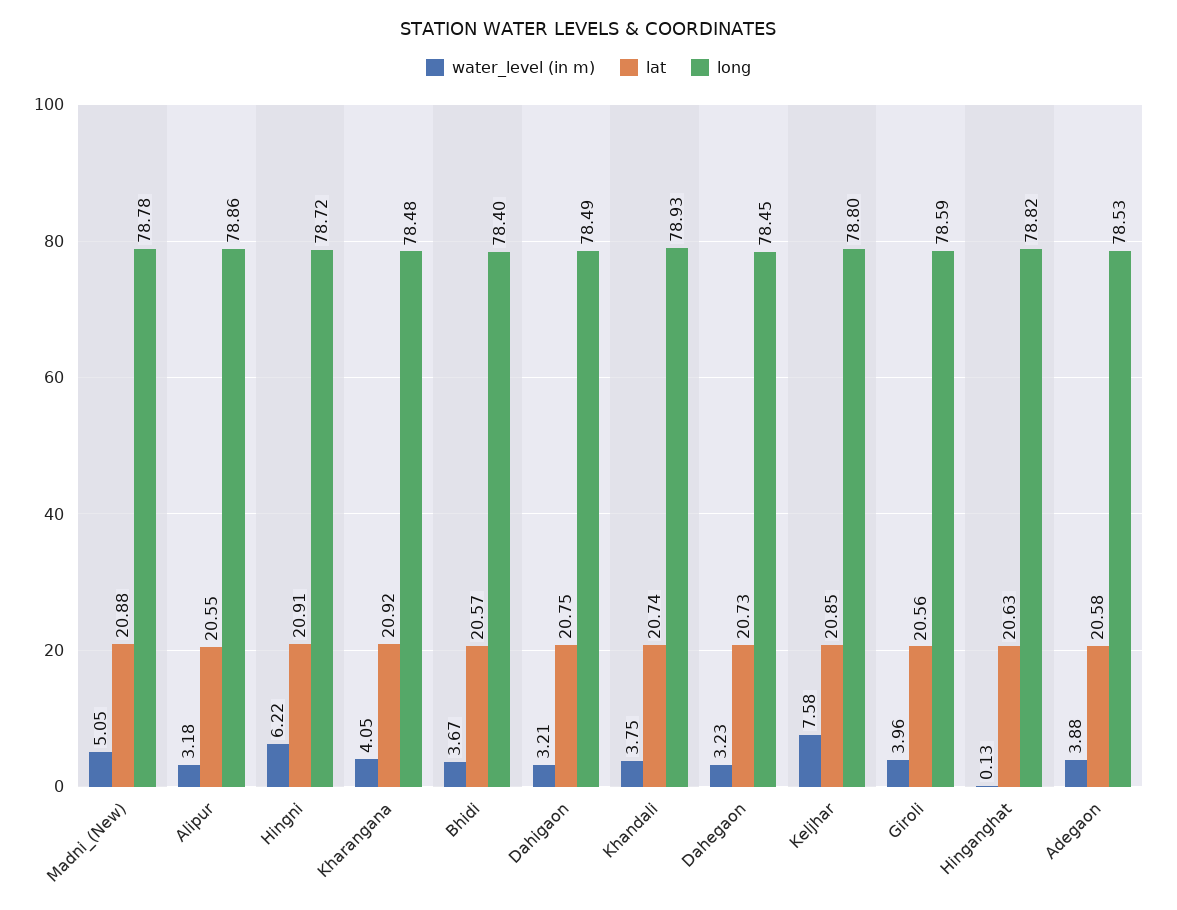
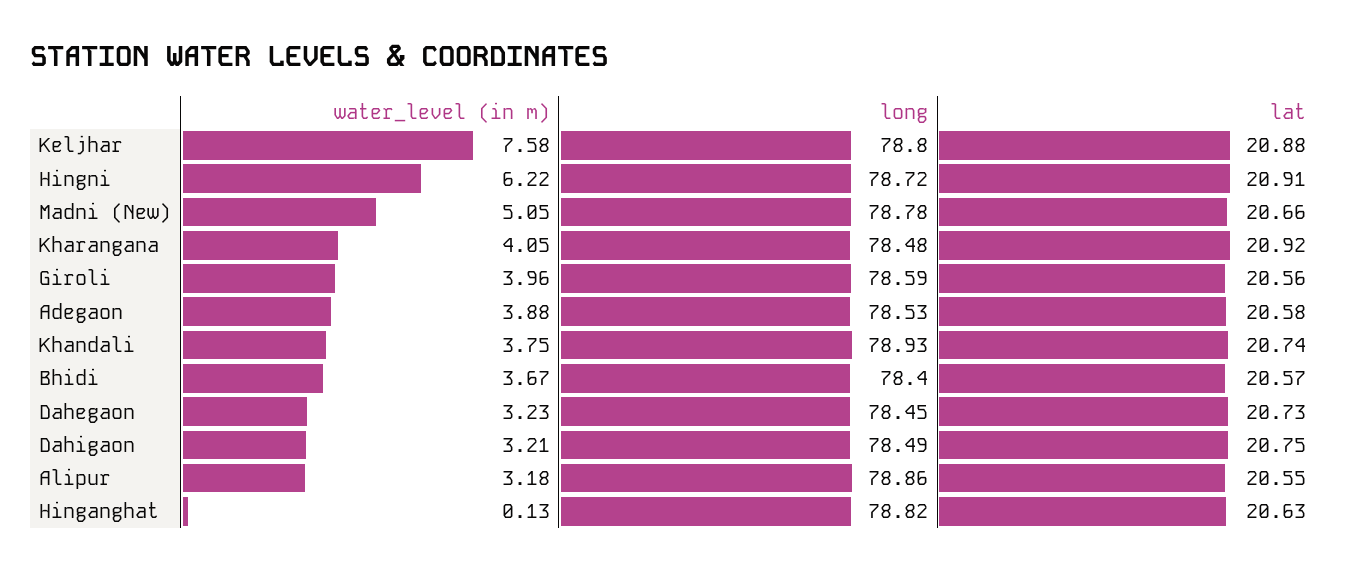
  {
    "water_level (in m)": {
      "Madni_(New)": 5.05,
      "Alipur": 3.18,
      "Hingni": 6.22,
      "Kharangana": 4.05,
      "Bhidi": 3.67,
      "Dahigaon": 3.21,
      "Khandali": 3.75,
      "Dahegaon": 3.23,
      "Keljhar": 7.58,
      "Giroli": 3.96,
      "Hinganghat": 0.13,
      "Adegaon": 3.88
    },
    "lat": {
-     "Madni_(New)": 20.88,
+     "Madni_(New)": 20.66,
      "Alipur": 20.55,
      "Hingni": 20.91,
      "Kharangana": 20.92,
      "Bhidi": 20.57,
      "Dahigaon": 20.75,
      "Khandali": 20.74,
      "Dahegaon": 20.73,
-     "Keljhar": 20.85,
+     "Keljhar": 20.88,
      "Giroli": 20.56,
      "Hinganghat": 20.63,
      "Adegaon": 20.58
    },
    "long": {
      "Madni_(New)": 78.78,
      "Alipur": 78.86,
      "Hingni": 78.72,
      "Kharangana": 78.48,
      "Bhidi": 78.4,
      "Dahigaon": 78.49,
      "Khandali": 78.93,
      "Dahegaon": 78.45,
      "Keljhar": 78.8,
      "Giroli": 78.59,
      "Hinganghat": 78.82,
      "Adegaon": 78.53
    }
  }

